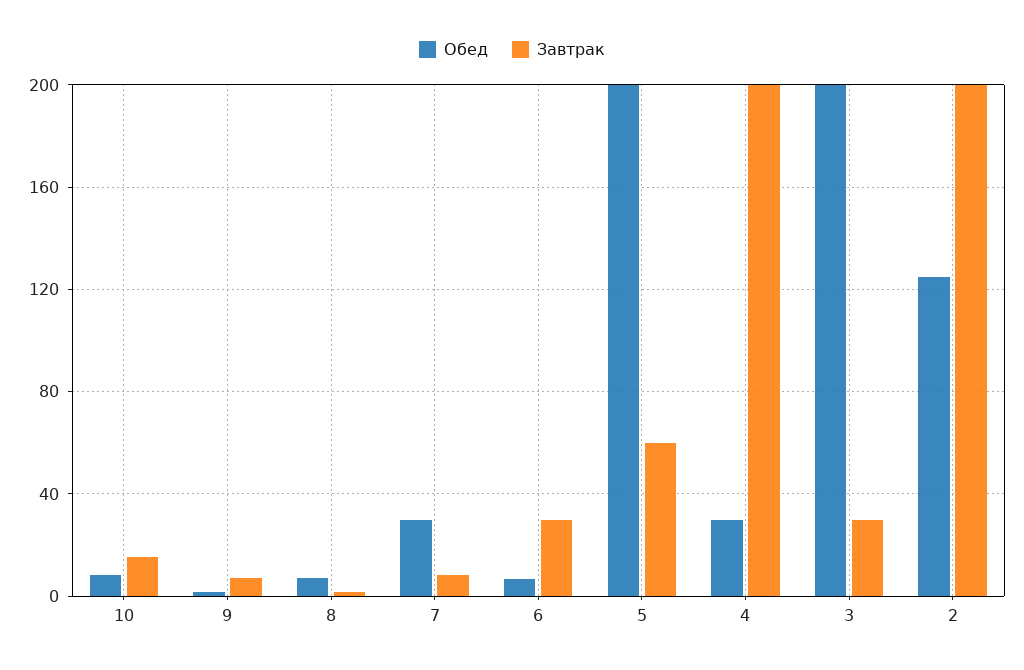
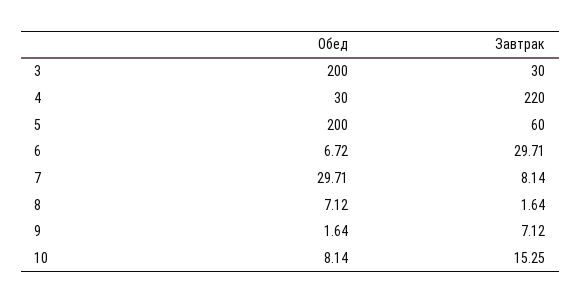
  {
    "Обед": {
      "10": 8.14,
      "9": 1.64,
      "8": 7.12,
      "7": 29.71,
      "6": 6.72,
      "5": 200,
      "4": 30,
-     "3": 200,
+     "3": 200
-     "2": 125
    },
    "Завтрак": {
      "10": 15.25,
      "9": 7.12,
      "8": 1.64,
      "7": 8.14,
      "6": 29.71,
      "5": 60,
-     "4": 200,
+     "4": 220,
-     "3": 30,
+     "3": 30
-     "2": 200
    }
  }

